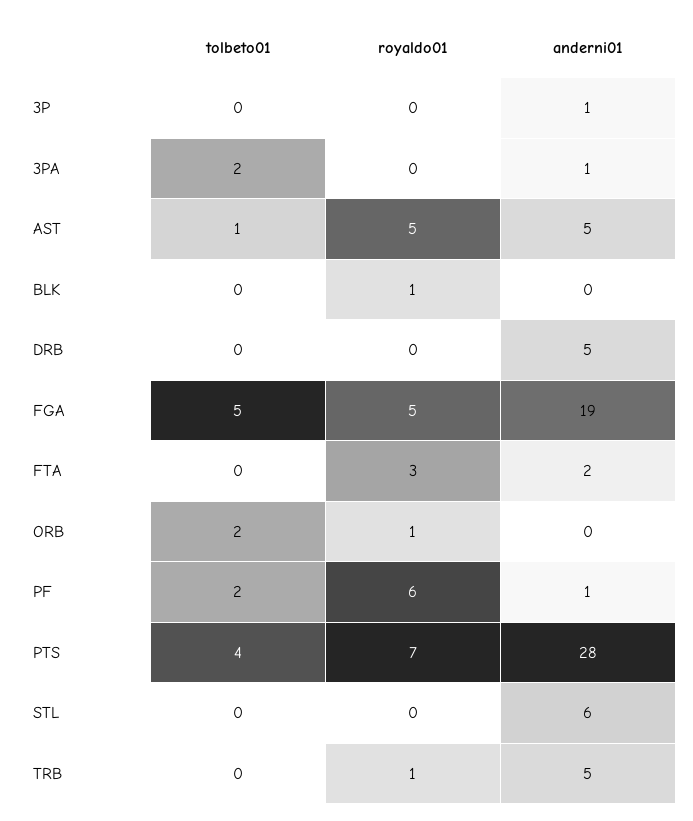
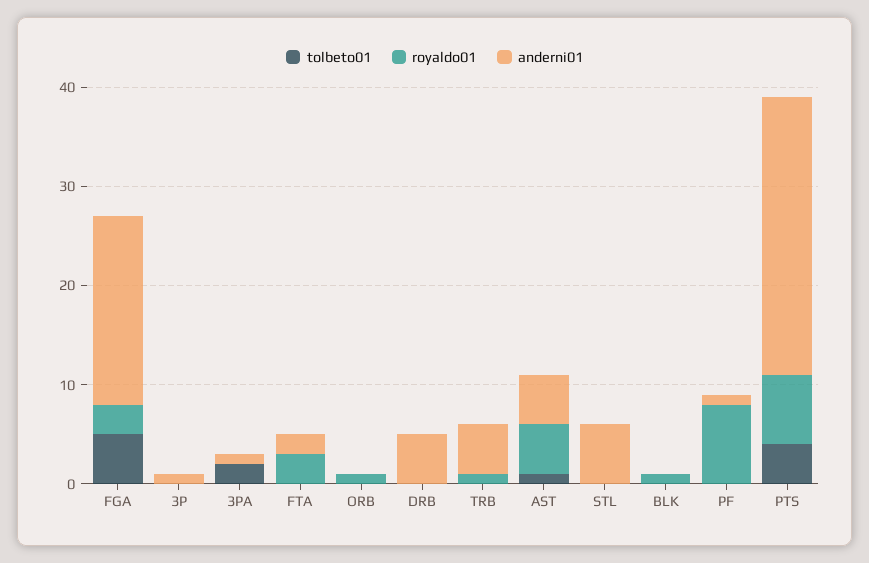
  {
    "tolbeto01": {
      "3P": 0,
      "3PA": 2,
      "AST": 1,
      "BLK": 0,
      "DRB": 0,
      "FGA": 5,
      "FTA": 0,
-     "ORB": 2,
+     "ORB": 0,
-     "PF": 2,
+     "PF": 0,
      "PTS": 4,
      "STL": 0,
      "TRB": 0
    },
    "royaldo01": {
      "3P": 0,
      "3PA": 0,
      "AST": 5,
      "BLK": 1,
      "DRB": 0,
-     "FGA": 5,
+     "FGA": 3,
      "FTA": 3,
      "ORB": 1,
-     "PF": 6,
+     "PF": 8,
      "PTS": 7,
      "STL": 0,
      "TRB": 1
    },
    "anderni01": {
      "3P": 1,
      "3PA": 1,
      "AST": 5,
      "BLK": 0,
      "DRB": 5,
      "FGA": 19,
      "FTA": 2,
      "ORB": 0,
      "PF": 1,
      "PTS": 28,
      "STL": 6,
      "TRB": 5
    }
  }

